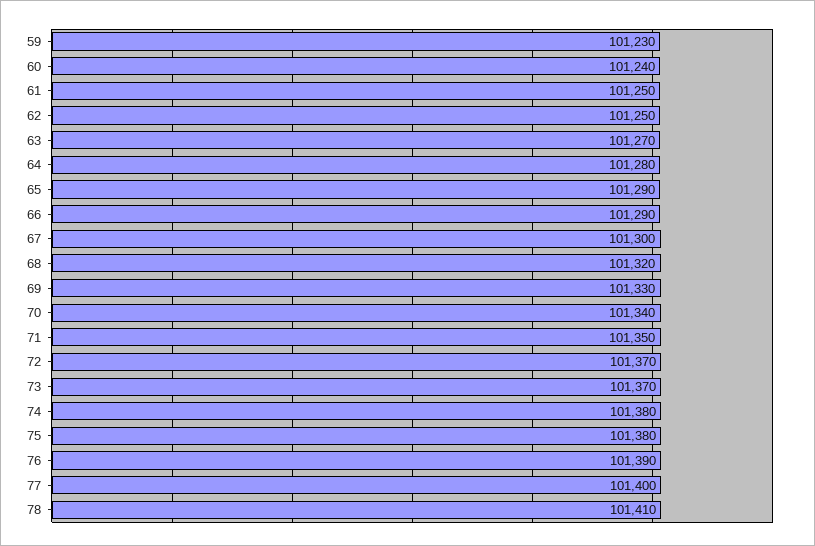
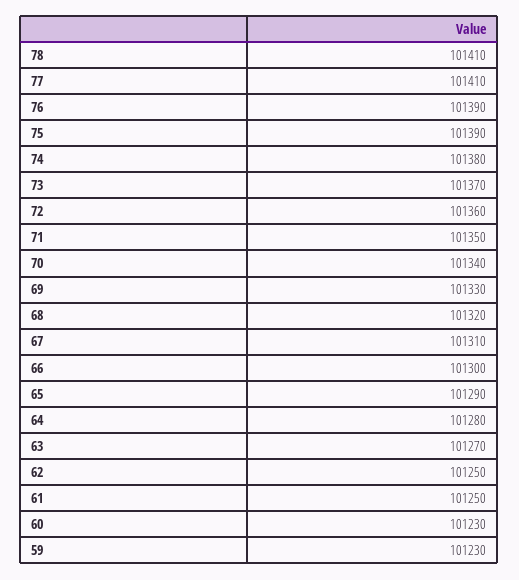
  {
    "59": 101230,
-   "60": 101240,
+   "60": 101230,
    "61": 101250,
    "62": 101250,
    "63": 101270,
    "64": 101280,
    "65": 101290,
-   "66": 101290,
+   "66": 101300,
-   "67": 101300,
+   "67": 101310,
    "68": 101320,
    "69": 101330,
    "70": 101340,
    "71": 101350,
-   "72": 101370,
+   "72": 101360,
    "73": 101370,
    "74": 101380,
-   "75": 101380,
+   "75": 101390,
    "76": 101390,
-   "77": 101400,
+   "77": 101410,
    "78": 101410
  }

